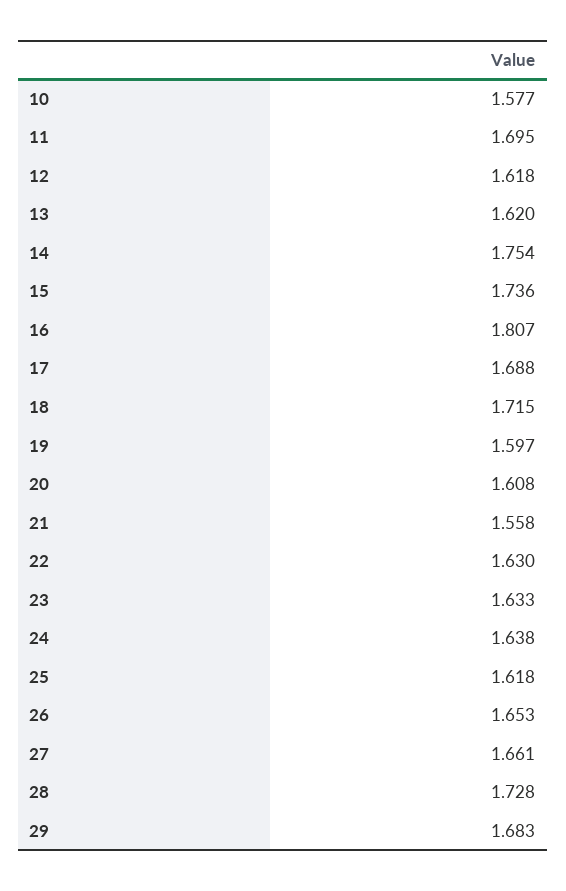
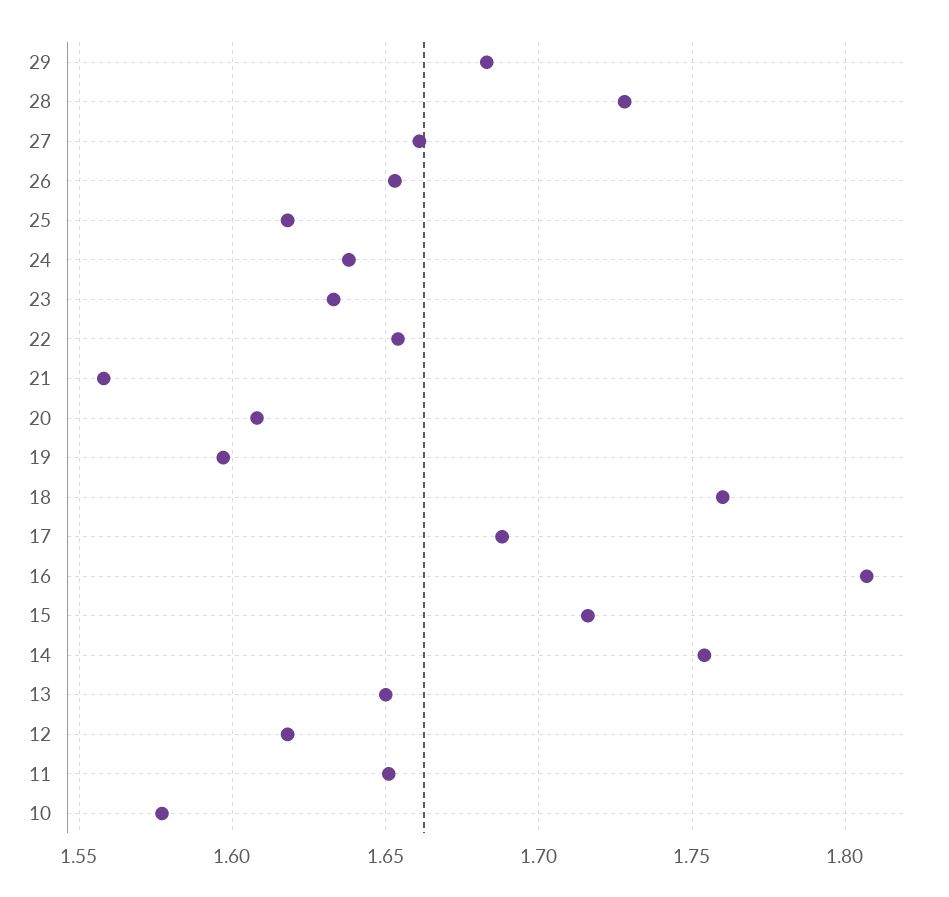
  {
    "10": 1.577,
-   "11": 1.695,
+   "11": 1.65,
    "12": 1.618,
-   "13": 1.62,
+   "13": 1.65,
    "14": 1.754,
-   "15": 1.736,
+   "15": 1.715,
    "16": 1.807,
    "17": 1.688,
-   "18": 1.715,
+   "18": 1.76,
    "19": 1.597,
    "20": 1.608,
    "21": 1.558,
-   "22": 1.63,
+   "22": 1.655,
    "23": 1.633,
    "24": 1.638,
    "25": 1.618,
    "26": 1.653,
    "27": 1.661,
    "28": 1.728,
    "29": 1.683
  }

